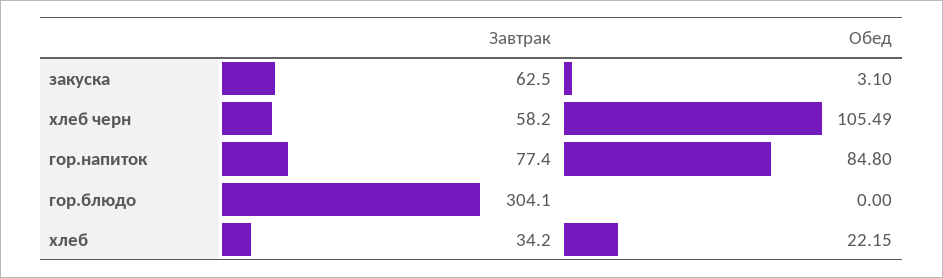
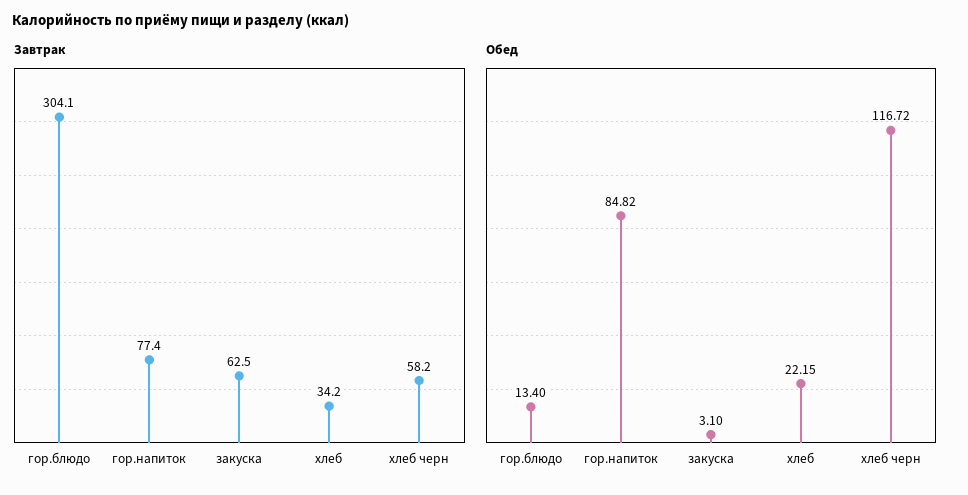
  {
    "Завтрак": {
      "закуска": 62.5,
      "хлеб черн": 58.2,
      "гор.напиток": 77.4,
      "гор.блюдо": 304.1,
      "хлеб": 34.2
    },
    "Обед": {
      "закуска": 3.1,
-     "хлеб черн": 105.49,
+     "хлеб черн": 116.72,
-     "гор.напиток": 84.8,
+     "гор.напиток": 84.82,
-     "гор.блюдо": 0,
+     "гор.блюдо": 13.4,
      "хлеб": 22.15
    }
  }

